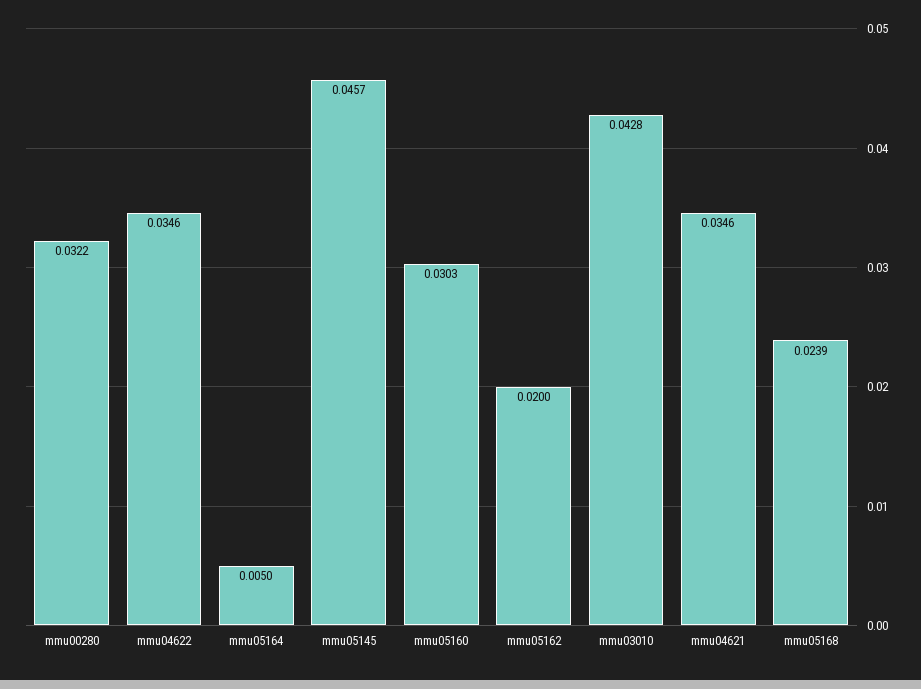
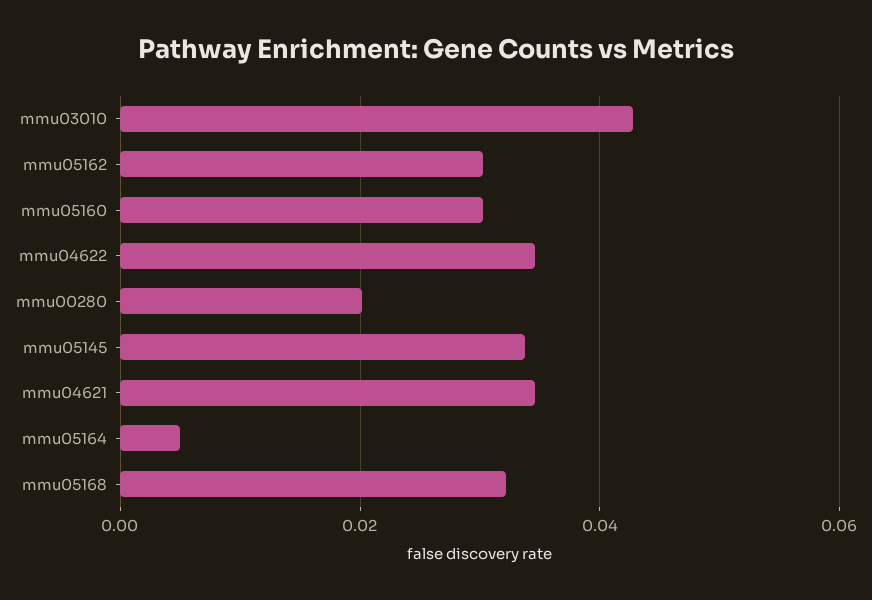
  {
-   "mmu00280": 0.0322,
+   "mmu00280": 0.02,
    "mmu04622": 0.0346,
    "mmu05164": 0.005,
-   "mmu05145": 0.0457,
+   "mmu05145": 0.034,
    "mmu05160": 0.0303,
-   "mmu05162": 0.02,
+   "mmu05162": 0.03,
    "mmu03010": 0.0428,
    "mmu04621": 0.0346,
-   "mmu05168": 0.0239
+   "mmu05168": 0.032
  }

